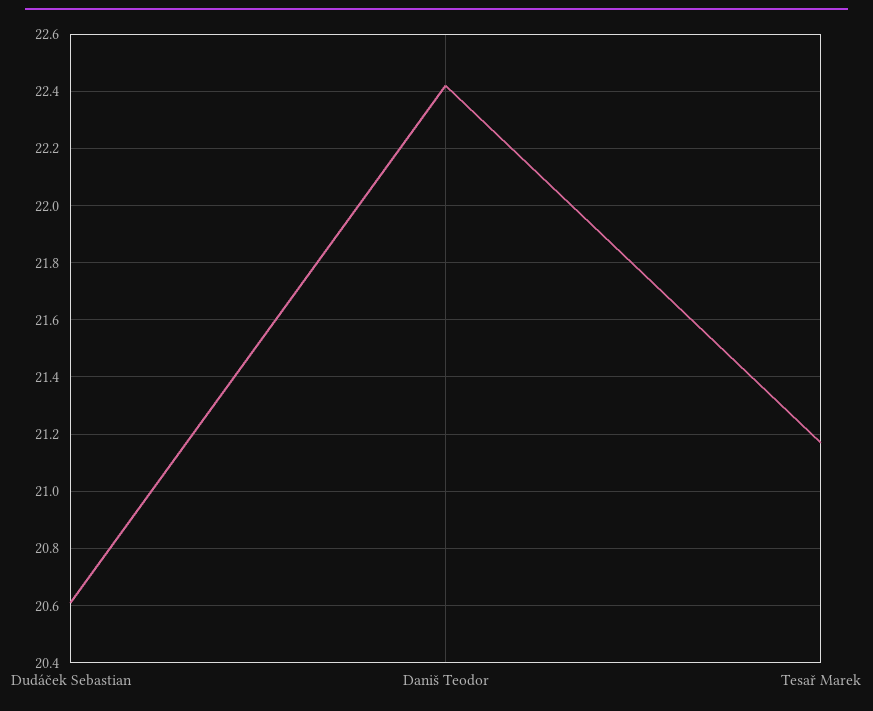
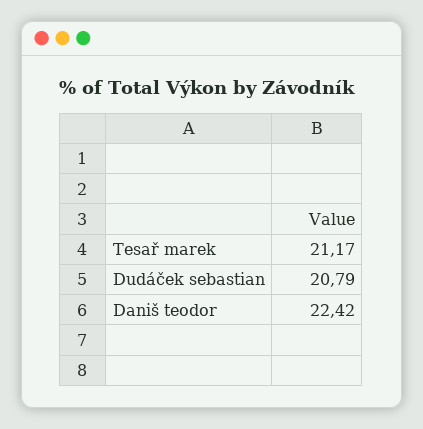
  {
-   "Dudáček Sebastian": 20.6,
+   "Dudáček Sebastian": 20.79,
    "Daniš Teodor": 22.42,
    "Tesař Marek": 21.17
  }

